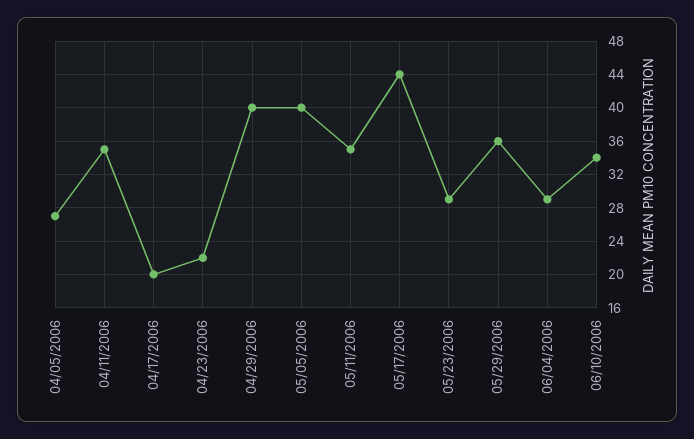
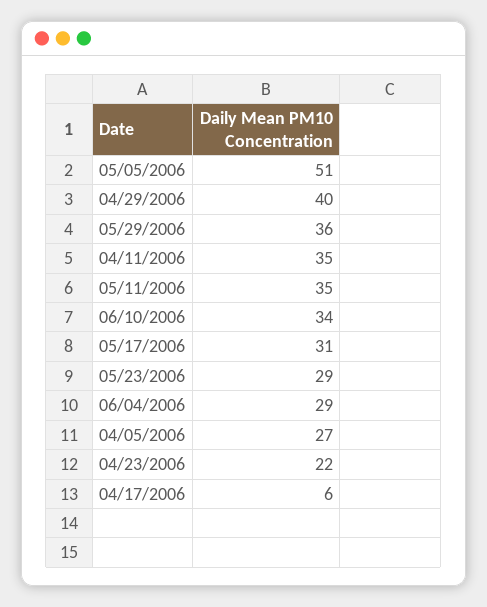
  {
    "04/05/2006": 27,
    "04/11/2006": 35,
-   "04/17/2006": 20,
+   "04/17/2006": 6,
    "04/23/2006": 22,
    "04/29/2006": 40,
-   "05/05/2006": 40,
+   "05/05/2006": 51,
    "05/11/2006": 35,
-   "05/17/2006": 44,
+   "05/17/2006": 31,
    "05/23/2006": 29,
    "05/29/2006": 36,
    "06/04/2006": 29,
    "06/10/2006": 34
  }

